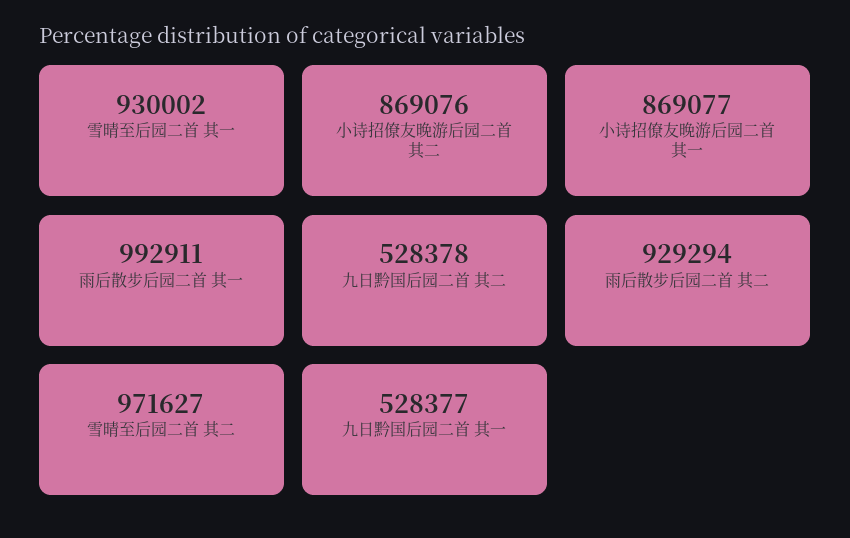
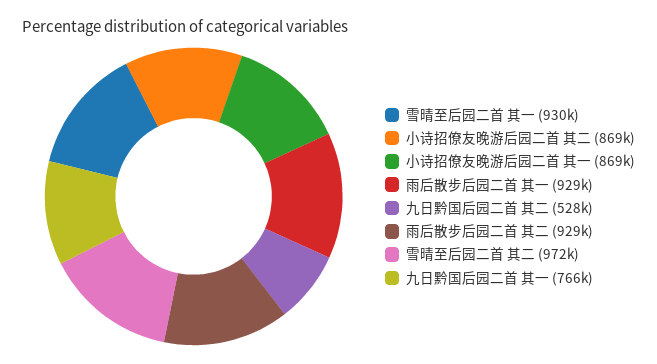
  {
    "雪晴至后园二首 其一": 930002,
    "小诗招僚友晚游后园二首 其二": 869076,
    "小诗招僚友晚游后园二首 其一": 869077,
-   "雨后散步后园二首 其一": 992911,
+   "雨后散步后园二首 其一": 929000,
    "九日黔国后园二首 其二": 528378,
    "雨后散步后园二首 其二": 929294,
    "雪晴至后园二首 其二": 971627,
-   "九日黔国后园二首 其一": 528377
+   "九日黔国后园二首 其一": 766000
  }

